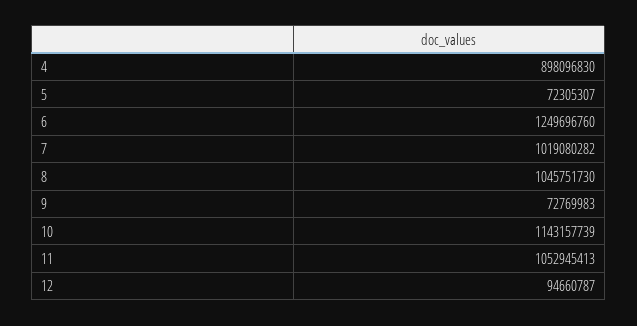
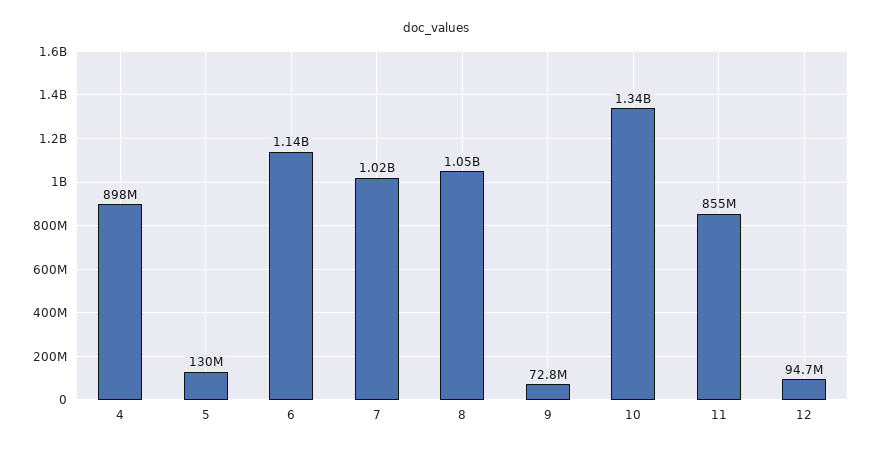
  {
    "4": 898096830,
-   "5": 72305307,
+   "5": 130000000,
-   "6": 1249696760,
+   "6": 1140000000,
    "7": 1019080282,
    "8": 1045751730,
    "9": 72769983,
-   "10": 1143157739,
+   "10": 1340000000,
-   "11": 1052945413,
+   "11": 855000000,
    "12": 94660787
  }

